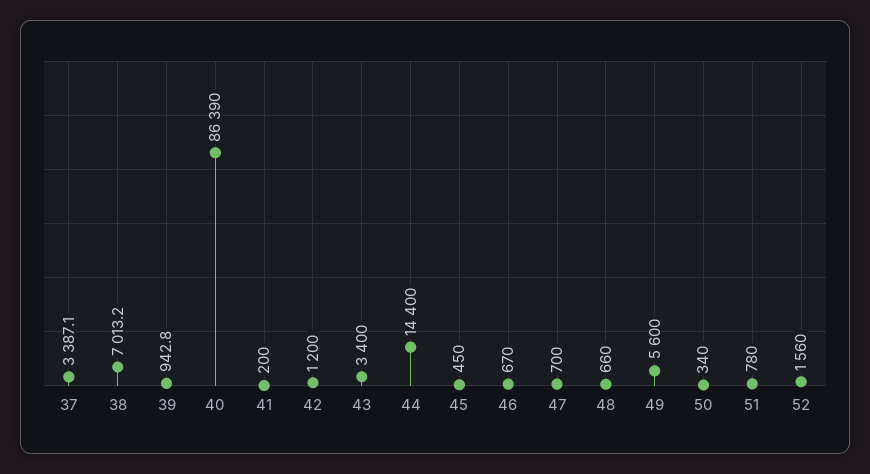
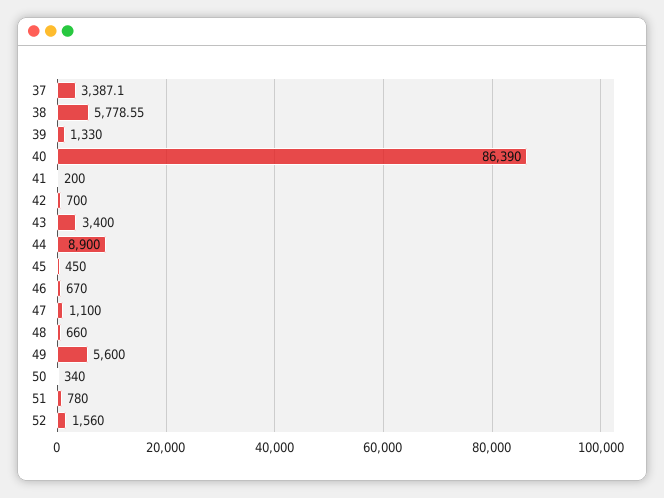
  {
    "37": 3387.1,
-   "38": 7013.2,
+   "38": 5778.55,
-   "39": 942.8,
+   "39": 1330,
    "40": 86390,
    "41": 200,
-   "42": 1200,
+   "42": 700,
    "43": 3400,
-   "44": 14400,
+   "44": 8900,
    "45": 450,
    "46": 670,
-   "47": 700,
+   "47": 1100,
    "48": 660,
    "49": 5600,
    "50": 340,
    "51": 780,
    "52": 1560
  }

